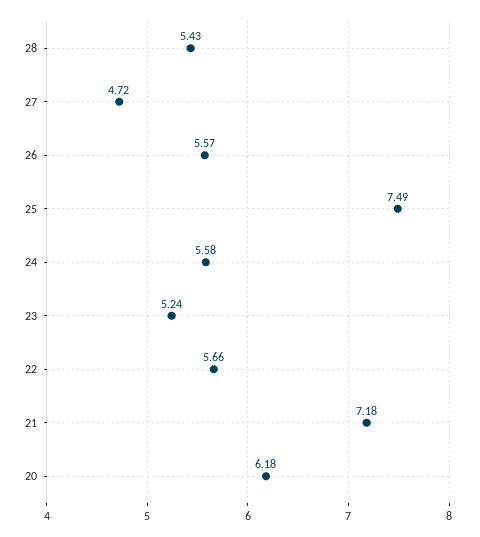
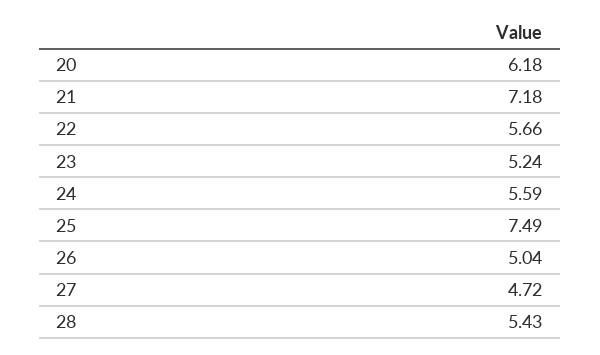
  {
    "28": 5.43,
    "27": 4.72,
-   "26": 5.57,
+   "26": 5.04,
    "25": 7.49,
-   "24": 5.58,
+   "24": 5.59,
    "23": 5.24,
    "22": 5.66,
    "21": 7.18,
    "20": 6.18
  }

